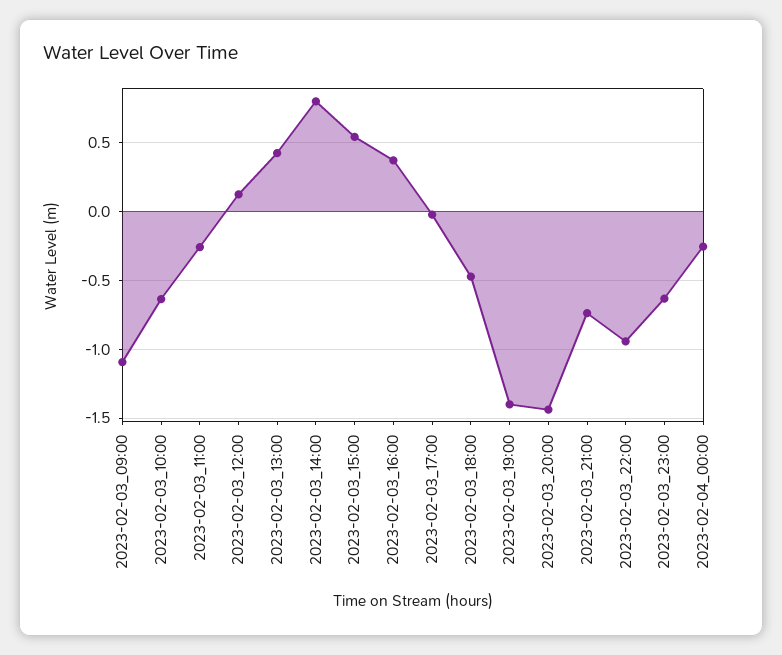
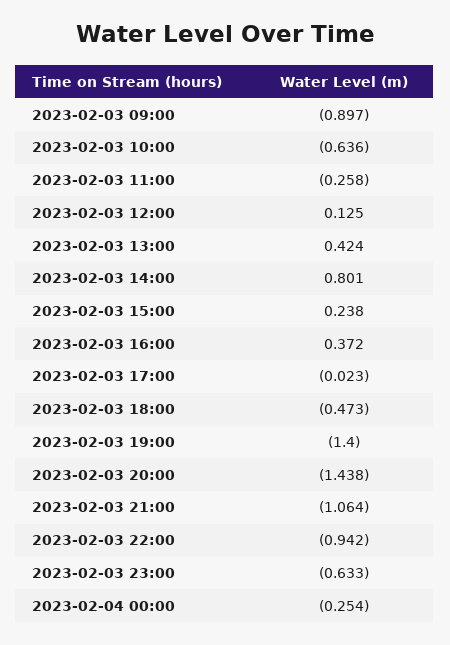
  {
-   "2023-02-03_09:00": -1.1,
+   "2023-02-03_09:00": -0.897,
    "2023-02-03_10:00": -0.636,
    "2023-02-03_11:00": -0.258,
    "2023-02-03_12:00": 0.125,
    "2023-02-03_13:00": 0.424,
    "2023-02-03_14:00": 0.801,
-   "2023-02-03_15:00": 0.55,
+   "2023-02-03_15:00": 0.238,
    "2023-02-03_16:00": 0.372,
    "2023-02-03_17:00": -0.023,
    "2023-02-03_18:00": -0.473,
    "2023-02-03_19:00": -1.4,
    "2023-02-03_20:00": -1.438,
-   "2023-02-03_21:00": -0.75,
+   "2023-02-03_21:00": -1.064,
    "2023-02-03_22:00": -0.942,
    "2023-02-03_23:00": -0.633,
    "2023-02-04_00:00": -0.254
  }

